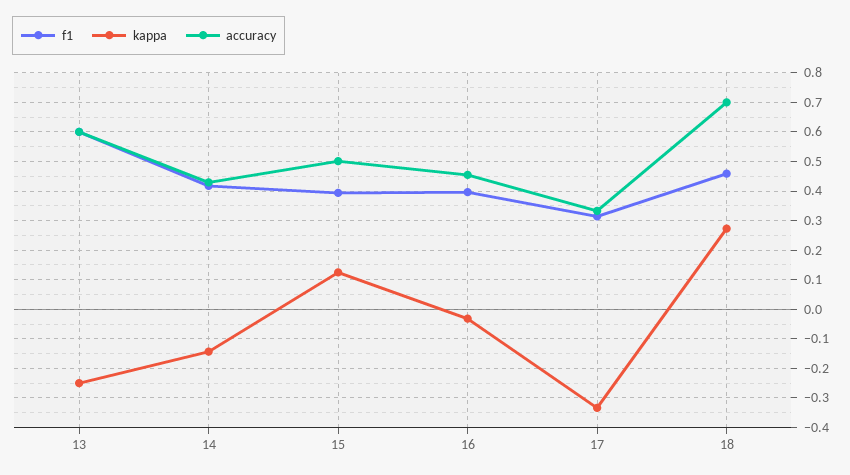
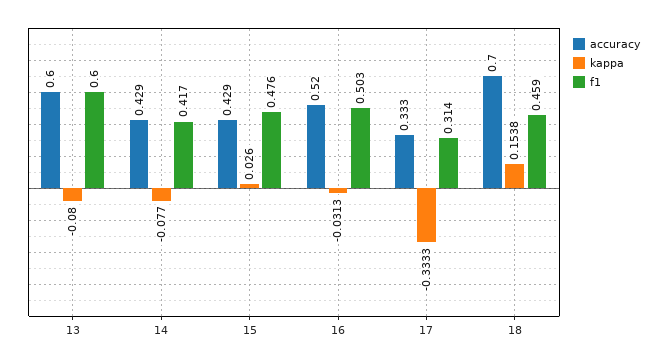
  {
    "f1": {
      "13": 0.6,
      "14": 0.417,
-     "15": 0.4,
+     "15": 0.476,
-     "16": 0.4,
+     "16": 0.503,
      "17": 0.314,
      "18": 0.459
    },
    "kappa": {
-     "13": -0.25,
+     "13": -0.08,
-     "14": -0.15,
+     "14": -0.077,
-     "15": 0.125,
+     "15": 0.026,
      "16": -0.0313,
      "17": -0.3333,
-     "18": 0.275
+     "18": 0.1538
    },
    "accuracy": {
      "13": 0.6,
      "14": 0.429,
-     "15": 0.5,
+     "15": 0.429,
-     "16": 0.45,
+     "16": 0.52,
      "17": 0.333,
      "18": 0.7
    }
  }

